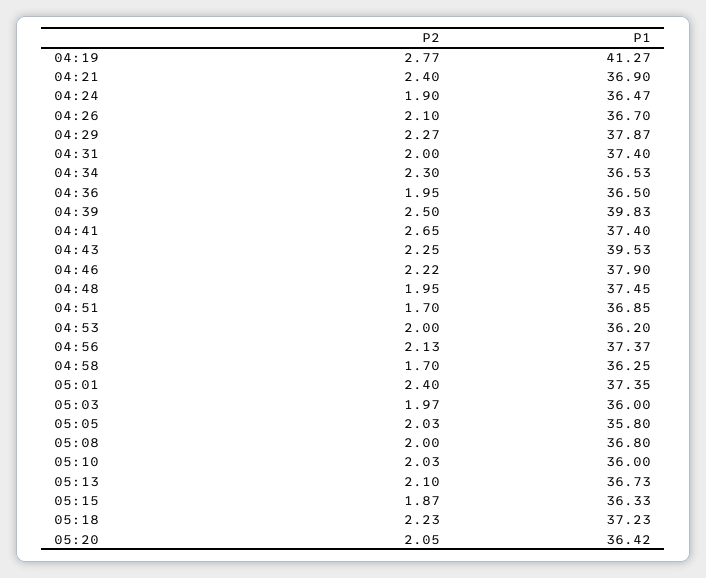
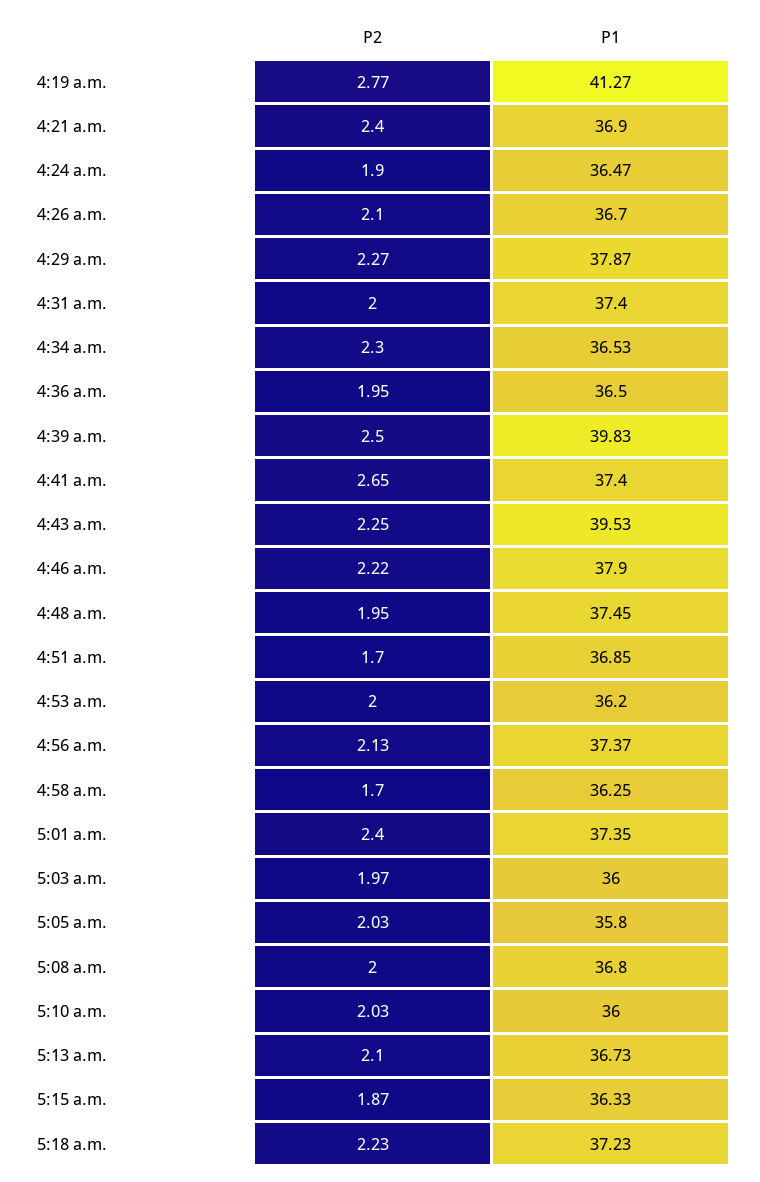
  {
    "P2": {
      "04:19": 2.77,
      "04:21": 2.4,
      "04:24": 1.9,
      "04:26": 2.1,
      "04:29": 2.27,
      "04:31": 2,
      "04:34": 2.3,
      "04:36": 1.95,
      "04:39": 2.5,
      "04:41": 2.65,
      "04:43": 2.25,
      "04:46": 2.22,
      "04:48": 1.95,
      "04:51": 1.7,
      "04:53": 2,
      "04:56": 2.13,
      "04:58": 1.7,
      "05:01": 2.4,
      "05:03": 1.97,
      "05:05": 2.03,
      "05:08": 2,
      "05:10": 2.03,
      "05:13": 2.1,
      "05:15": 1.87,
-     "05:18": 2.23,
+     "05:18": 2.23
-     "05:20": 2.05
    },
    "P1": {
      "04:19": 41.27,
      "04:21": 36.9,
      "04:24": 36.47,
      "04:26": 36.7,
      "04:29": 37.87,
      "04:31": 37.4,
      "04:34": 36.53,
      "04:36": 36.5,
      "04:39": 39.83,
      "04:41": 37.4,
      "04:43": 39.53,
      "04:46": 37.9,
      "04:48": 37.45,
      "04:51": 36.85,
      "04:53": 36.2,
      "04:56": 37.37,
      "04:58": 36.25,
      "05:01": 37.35,
      "05:03": 36,
      "05:05": 35.8,
      "05:08": 36.8,
      "05:10": 36,
      "05:13": 36.73,
      "05:15": 36.33,
-     "05:18": 37.23,
+     "05:18": 37.23
-     "05:20": 36.42
    }
  }

